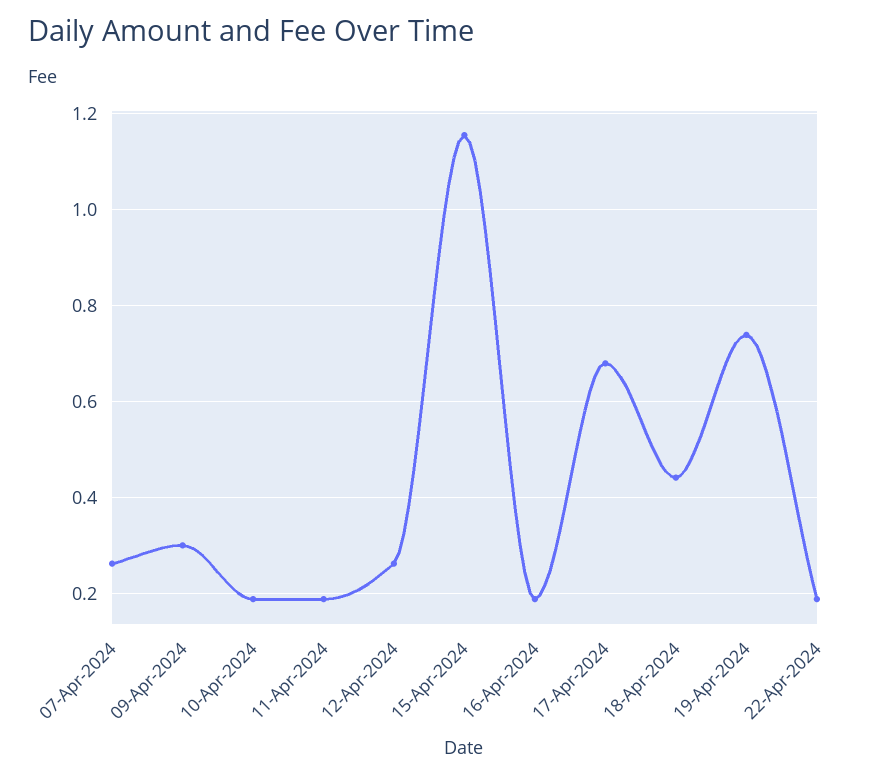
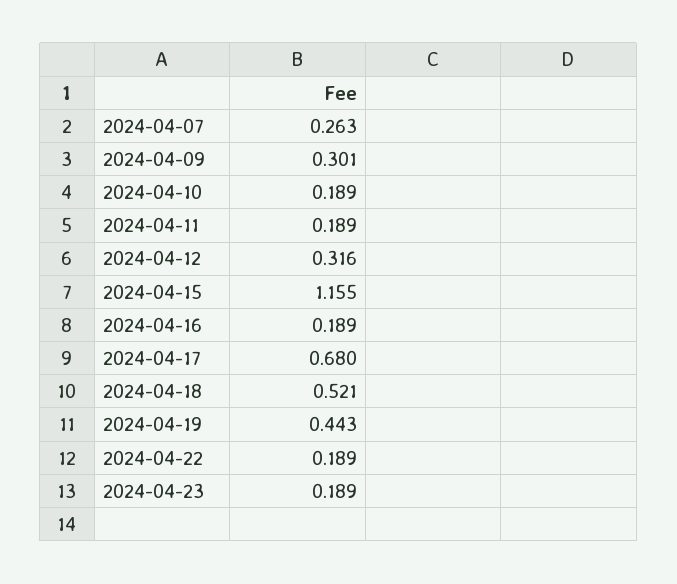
  {
    "07-Apr-2024": 0.263,
    "09-Apr-2024": 0.301,
    "10-Apr-2024": 0.189,
    "11-Apr-2024": 0.189,
-   "12-Apr-2024": 0.26,
+   "12-Apr-2024": 0.316,
    "15-Apr-2024": 1.155,
    "16-Apr-2024": 0.189,
    "17-Apr-2024": 0.68,
-   "18-Apr-2024": 0.44,
+   "18-Apr-2024": 0.521,
-   "19-Apr-2024": 0.74,
+   "19-Apr-2024": 0.443,
-   "22-Apr-2024": 0.189
+   "22-Apr-2024": 0.189,
+   "2024-04-23": 0.189
  }

